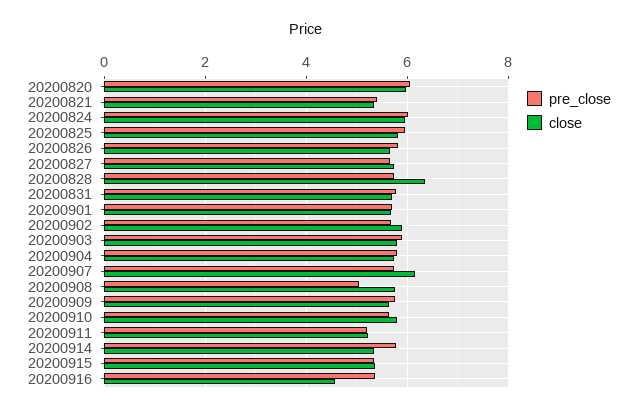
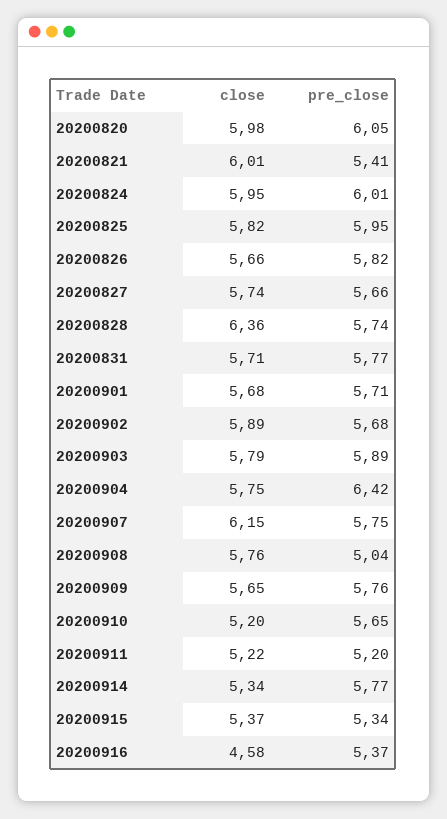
  {
    "pre_close": {
      "20200820": 6.05,
      "20200821": 5.41,
      "20200824": 6.01,
      "20200825": 5.95,
      "20200826": 5.82,
      "20200827": 5.66,
      "20200828": 5.74,
      "20200831": 5.77,
      "20200901": 5.71,
      "20200902": 5.68,
      "20200903": 5.89,
-     "20200904": 5.8,
+     "20200904": 6.42,
      "20200907": 5.75,
      "20200908": 5.04,
      "20200909": 5.76,
      "20200910": 5.65,
      "20200911": 5.2,
      "20200914": 5.77,
      "20200915": 5.34,
      "20200916": 5.37
    },
    "close": {
      "20200820": 5.98,
-     "20200821": 5.4,
+     "20200821": 6.01,
      "20200824": 5.95,
      "20200825": 5.82,
      "20200826": 5.66,
      "20200827": 5.74,
      "20200828": 6.36,
      "20200831": 5.71,
      "20200901": 5.68,
      "20200902": 5.89,
      "20200903": 5.79,
      "20200904": 5.75,
      "20200907": 6.15,
      "20200908": 5.76,
      "20200909": 5.65,
-     "20200910": 5.8,
+     "20200910": 5.2,
      "20200911": 5.22,
      "20200914": 5.34,
      "20200915": 5.37,
      "20200916": 4.58
    }
  }

